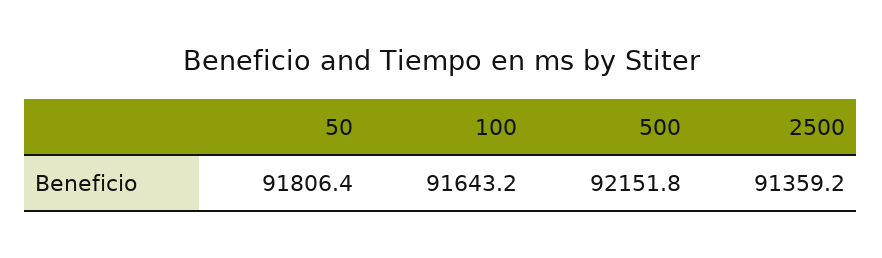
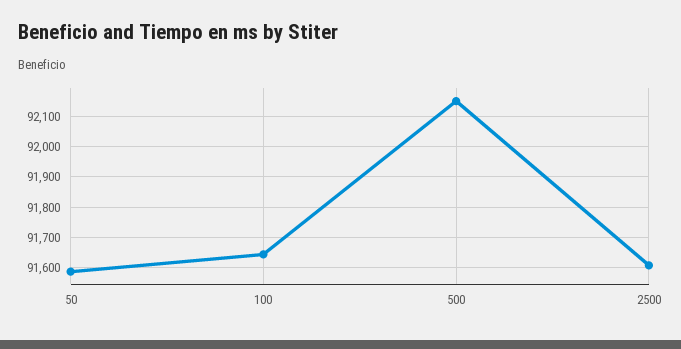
  {
-   "50": 91806.4,
+   "50": 91580,
    "100": 91643.2,
    "500": 92151.8,
-   "2500": 91359.2
+   "2500": 91600
  }

